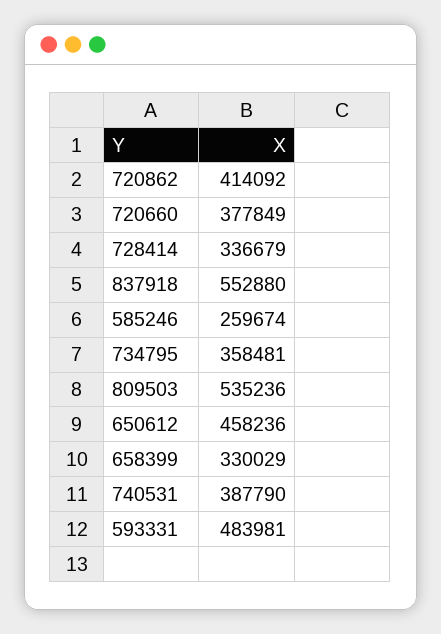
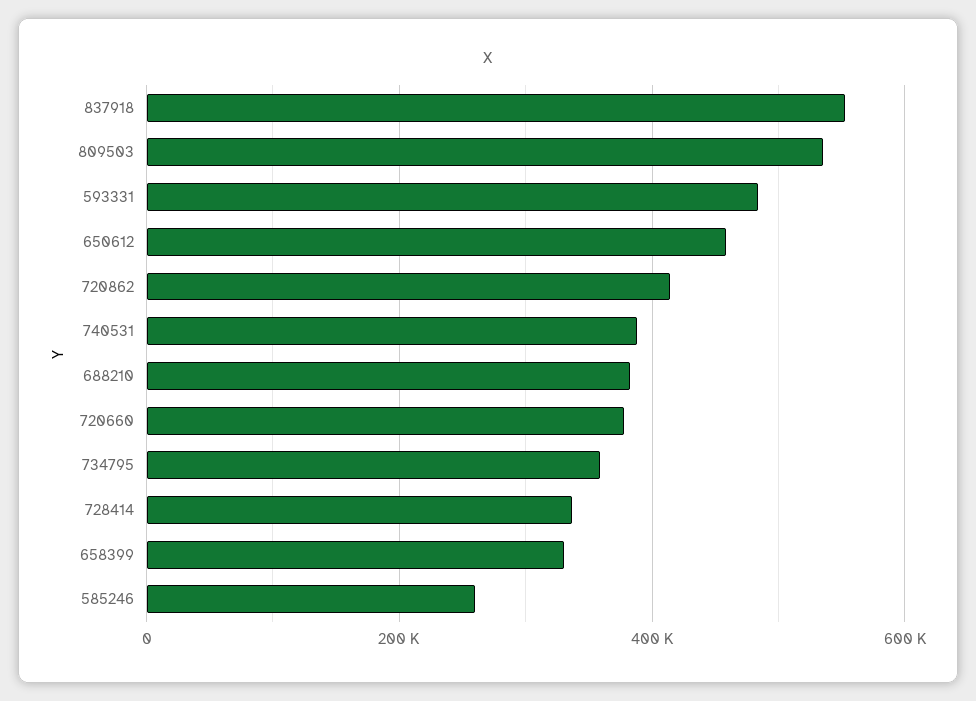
  {
    "720862": 414092,
    "720660": 377849,
    "728414": 336679,
    "837918": 552880,
    "585246": 259674,
    "734795": 358481,
    "809503": 535236,
    "650612": 458236,
    "658399": 330029,
    "740531": 387790,
-   "593331": 483981
+   "593331": 483981,
+   "688210": 380000
  }

